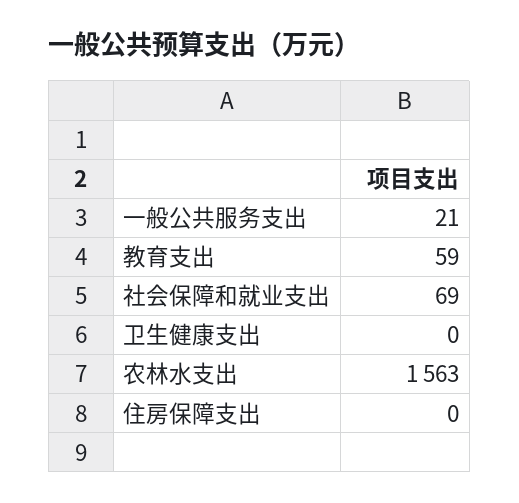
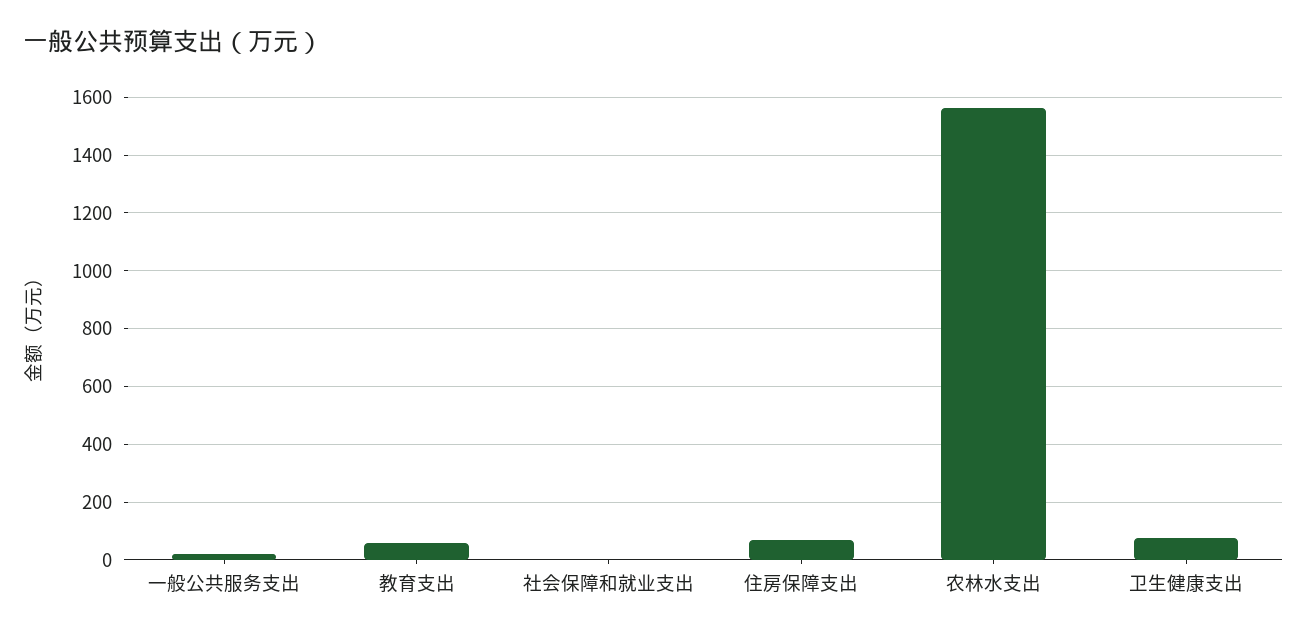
  {
    "一般公共服务支出": 21,
    "教育支出": 59,
-   "社会保障和就业支出": 69,
+   "社会保障和就业支出": 0,
-   "卫生健康支出": 0,
+   "卫生健康支出": 75,
    "农林水支出": 1563,
-   "住房保障支出": 0
+   "住房保障支出": 75
  }

